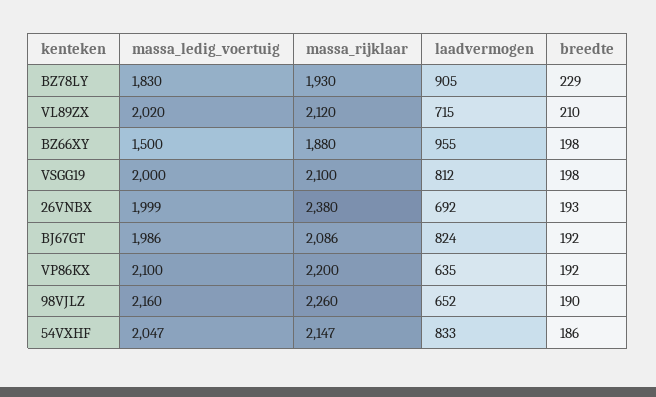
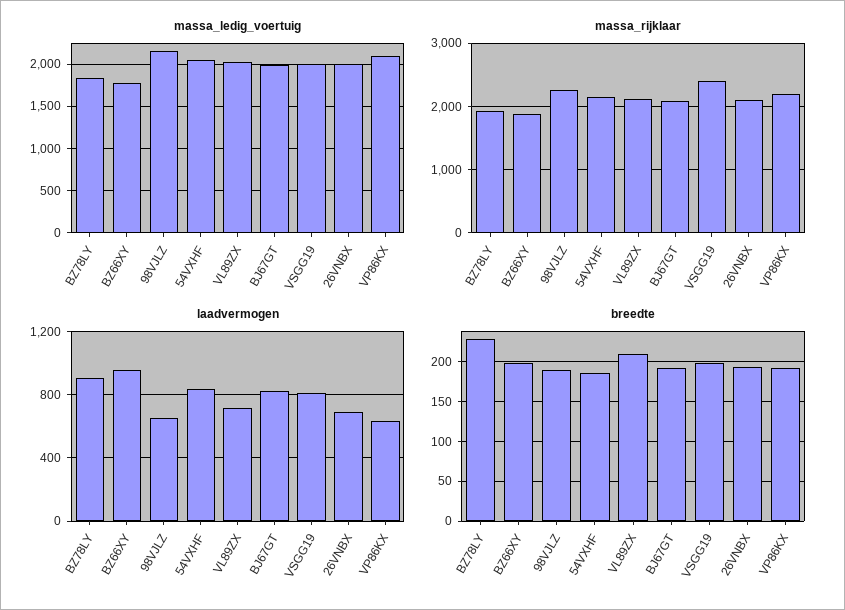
  {
    "massa_ledig_voertuig": {
      "BZ78LY": 1830,
      "VL89ZX": 2020,
-     "BZ66XY": 1500,
+     "BZ66XY": 1800,
      "VSGG19": 2000,
      "26VNBX": 1999,
      "BJ67GT": 1986,
      "VP86KX": 2100,
      "98VJLZ": 2160,
      "54VXHF": 2047
    },
    "massa_rijklaar": {
      "BZ78LY": 1930,
      "VL89ZX": 2120,
      "BZ66XY": 1880,
-     "VSGG19": 2100,
+     "VSGG19": 2400,
-     "26VNBX": 2380,
+     "26VNBX": 2100,
      "BJ67GT": 2086,
      "VP86KX": 2200,
      "98VJLZ": 2260,
      "54VXHF": 2147
    },
    "laadvermogen": {
      "BZ78LY": 905,
      "VL89ZX": 715,
      "BZ66XY": 955,
      "VSGG19": 812,
      "26VNBX": 692,
      "BJ67GT": 824,
      "VP86KX": 635,
      "98VJLZ": 652,
      "54VXHF": 833
    },
    "breedte": {
      "BZ78LY": 229,
      "VL89ZX": 210,
      "BZ66XY": 198,
      "VSGG19": 198,
      "26VNBX": 193,
      "BJ67GT": 192,
      "VP86KX": 192,
      "98VJLZ": 190,
      "54VXHF": 186
    }
  }

